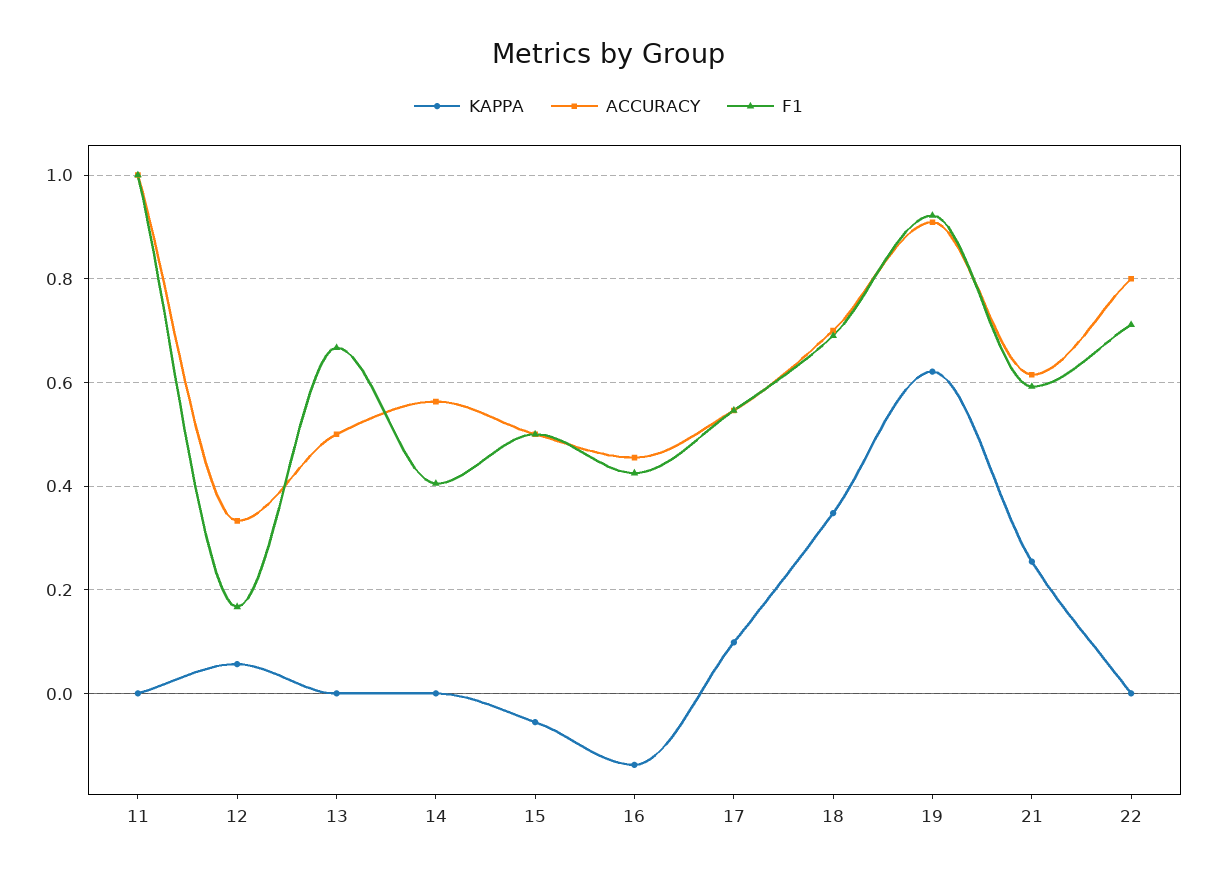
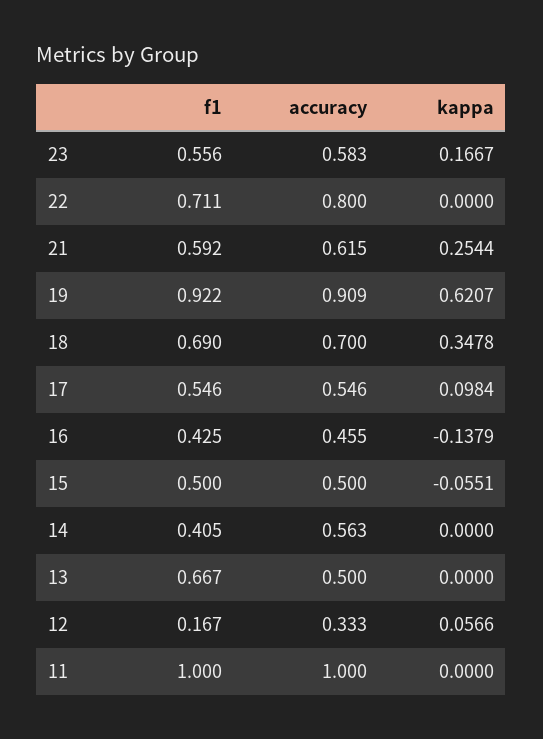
  {
    "KAPPA": {
      "11": 0,
      "12": 0.0566,
      "13": 0,
      "14": 0,
      "15": -0.0551,
      "16": -0.1379,
      "17": 0.0984,
      "18": 0.3478,
      "19": 0.6207,
      "21": 0.2544,
-     "22": 0
+     "22": 0,
+     "23": 0.1667
    },
    "ACCURACY": {
      "11": 1,
      "12": 0.333,
      "13": 0.5,
      "14": 0.563,
      "15": 0.5,
      "16": 0.455,
      "17": 0.546,
      "18": 0.7,
      "19": 0.909,
      "21": 0.615,
-     "22": 0.8
+     "22": 0.8,
+     "23": 0.583
    },
    "F1": {
      "11": 1,
      "12": 0.167,
      "13": 0.667,
      "14": 0.405,
      "15": 0.5,
      "16": 0.425,
      "17": 0.546,
      "18": 0.69,
      "19": 0.922,
      "21": 0.592,
-     "22": 0.711
+     "22": 0.711,
+     "23": 0.556
    }
  }

